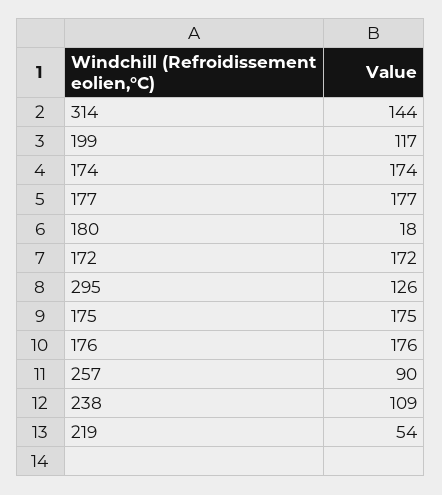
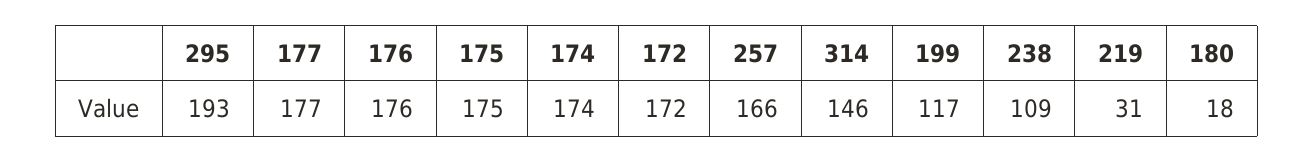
  {
-   "314": 144,
+   "314": 146,
    "199": 117,
    "174": 174,
    "177": 177,
    "180": 18,
    "172": 172,
-   "295": 126,
+   "295": 193,
    "175": 175,
    "176": 176,
-   "257": 90,
+   "257": 166,
    "238": 109,
-   "219": 54
+   "219": 31
  }

